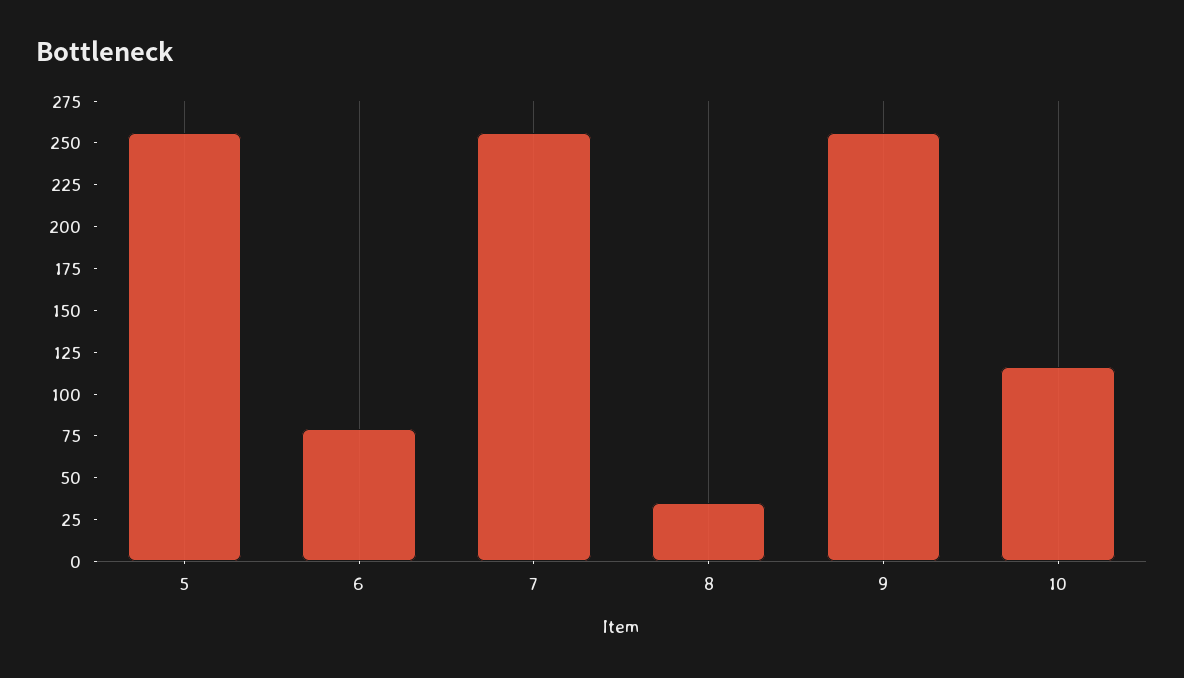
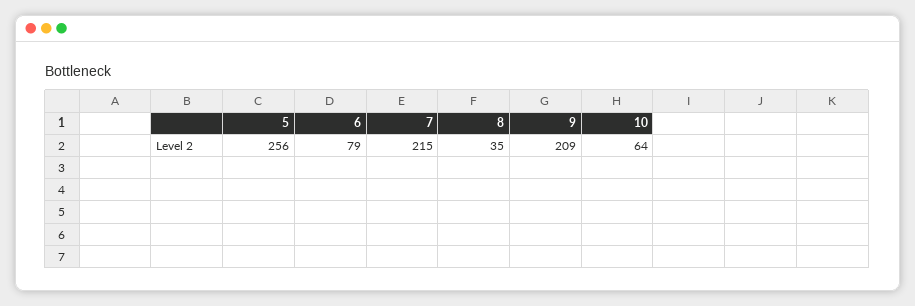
  {
    "5": 256,
    "6": 79,
-   "7": 255,
+   "7": 215,
    "8": 35,
-   "9": 255,
+   "9": 209,
-   "10": 115
+   "10": 64
  }

